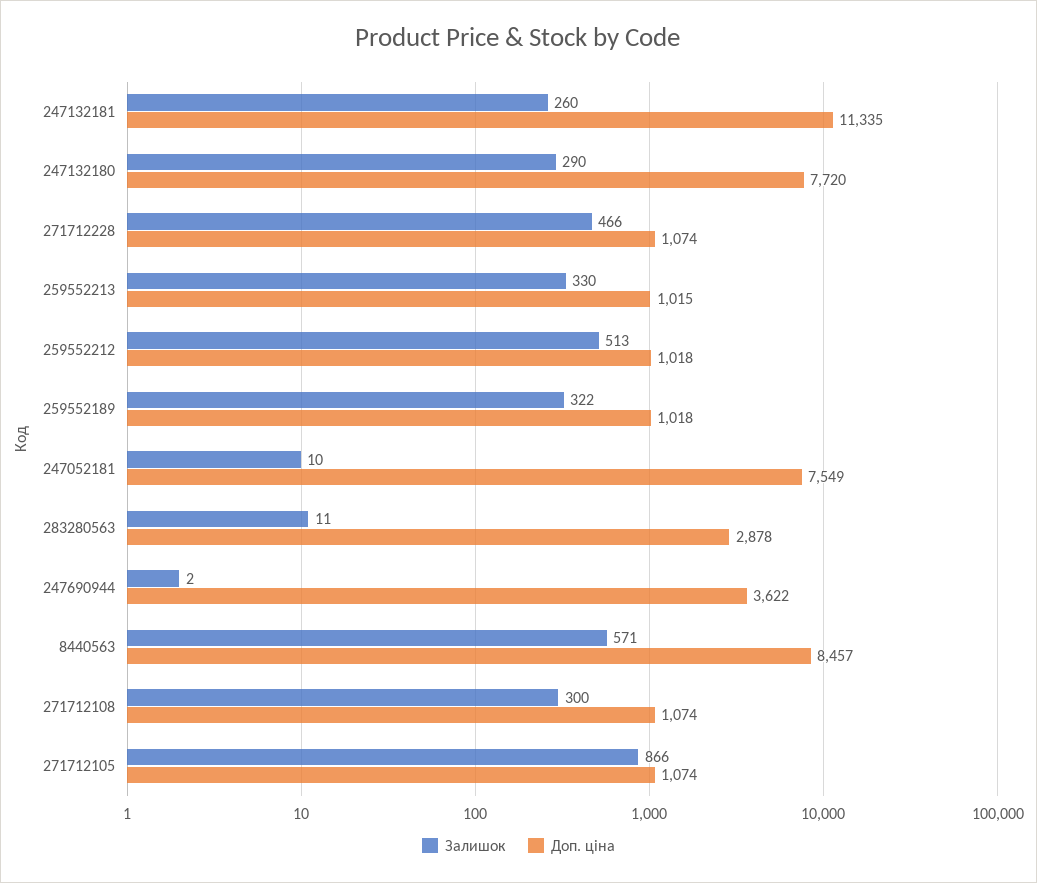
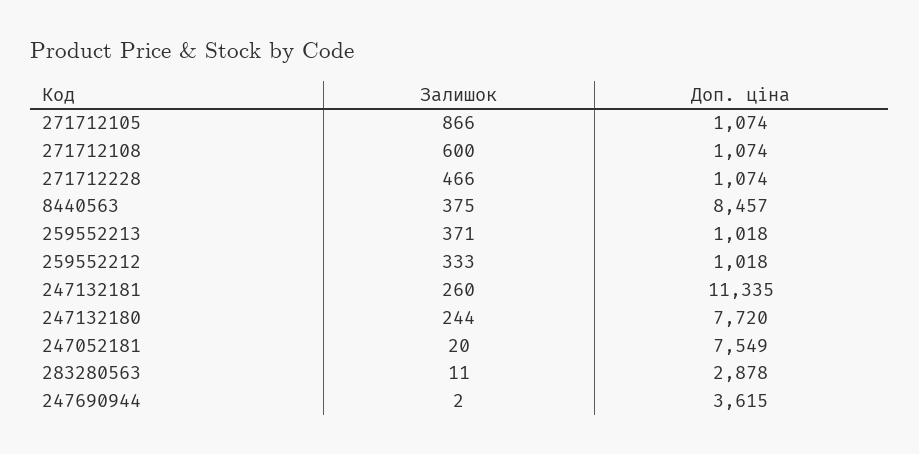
  {
    "Залишок": {
      "247132181": 260,
-     "247132180": 290,
+     "247132180": 244,
      "271712228": 466,
-     "259552213": 330,
+     "259552213": 371,
-     "259552212": 513,
+     "259552212": 333,
-     "259552189": 322,
-     "247052181": 10,
+     "247052181": 20,
      "283280563": 11,
      "247690944": 2,
-     "8440563": 571,
+     "8440563": 375,
-     "271712108": 300,
+     "271712108": 600,
      "271712105": 866
    },
    "Доп. ціна": {
      "247132181": 11335,
      "247132180": 7720,
      "271712228": 1074,
-     "259552213": 1015,
+     "259552213": 1018,
      "259552212": 1018,
-     "259552189": 1018,
      "247052181": 7549,
      "283280563": 2878,
-     "247690944": 3622,
+     "247690944": 3615,
      "8440563": 8457,
      "271712108": 1074,
      "271712105": 1074
    }
  }

